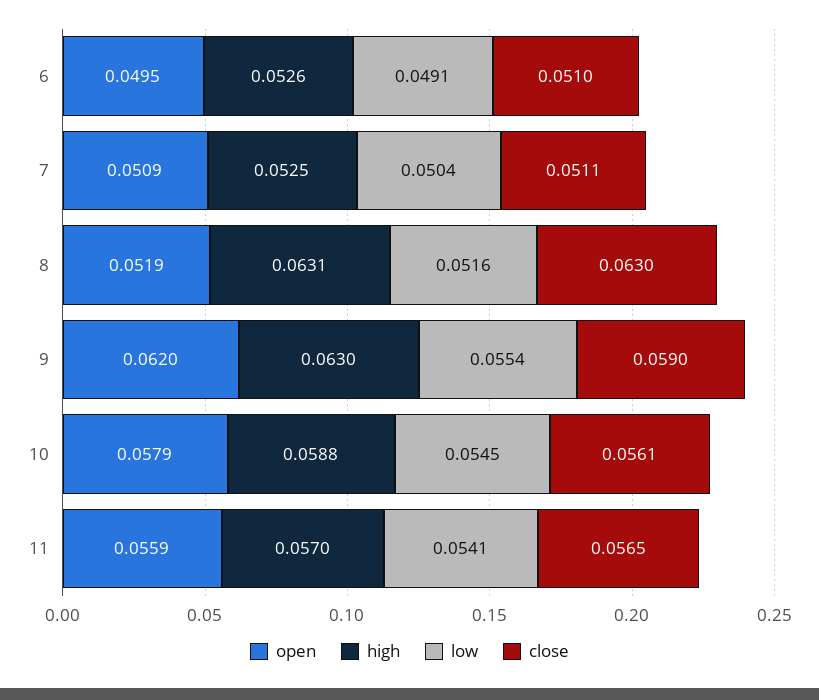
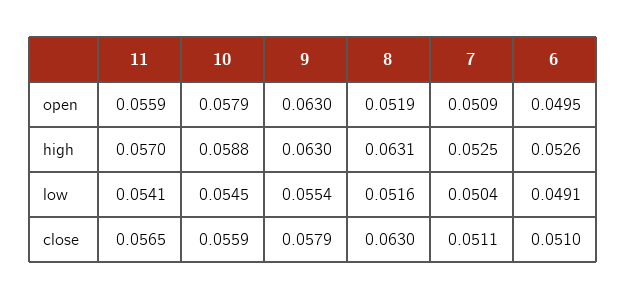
  {
    "open": {
      "6": 0.0495,
      "7": 0.0509,
      "8": 0.0519,
-     "9": 0.062,
+     "9": 0.063,
      "10": 0.0579,
      "11": 0.0559
    },
    "high": {
      "6": 0.0526,
      "7": 0.0525,
      "8": 0.0631,
      "9": 0.063,
      "10": 0.0588,
      "11": 0.057
    },
    "low": {
      "6": 0.0491,
      "7": 0.0504,
      "8": 0.0516,
      "9": 0.0554,
      "10": 0.0545,
      "11": 0.0541
    },
    "close": {
      "6": 0.051,
      "7": 0.0511,
      "8": 0.063,
-     "9": 0.059,
+     "9": 0.0579,
-     "10": 0.0561,
+     "10": 0.0559,
      "11": 0.0565
    }
  }

